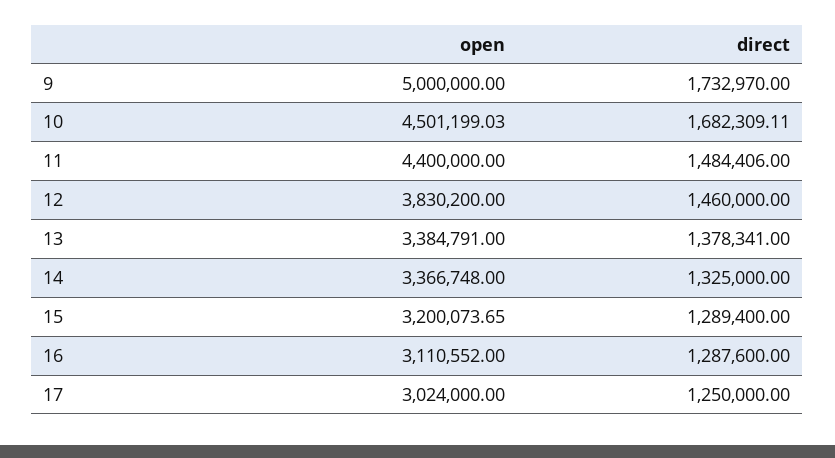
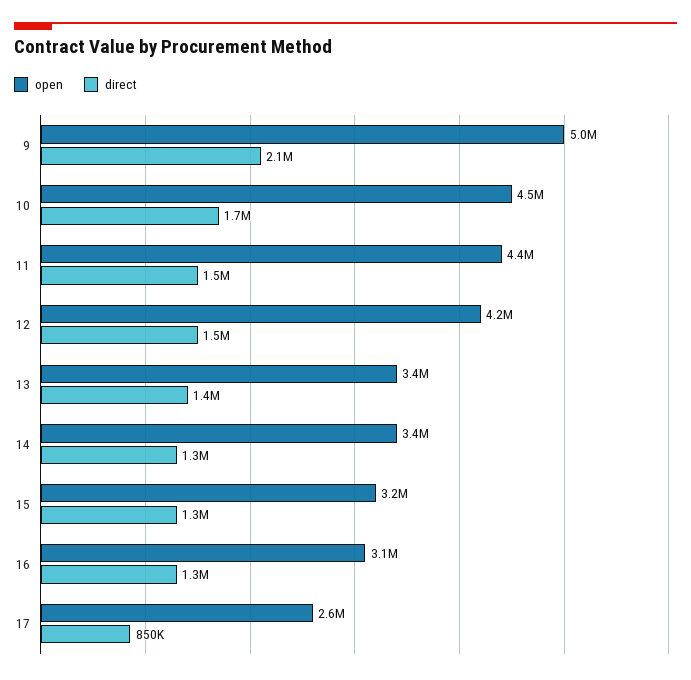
  {
    "open": {
      "9": 5000000,
      "10": 4501199.03,
      "11": 4400000,
-     "12": 3830200,
+     "12": 4200000,
      "13": 3384791,
      "14": 3366748,
      "15": 3200073.65,
      "16": 3110552,
-     "17": 3024000
+     "17": 2600000
    },
    "direct": {
-     "9": 1732970,
+     "9": 2100000,
      "10": 1682309.11,
      "11": 1484406,
      "12": 1460000,
      "13": 1378341,
      "14": 1325000,
      "15": 1289400,
      "16": 1287600,
-     "17": 1250000
+     "17": 850000
    }
  }

